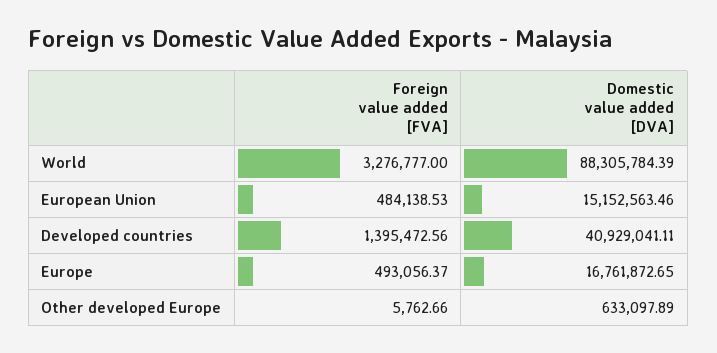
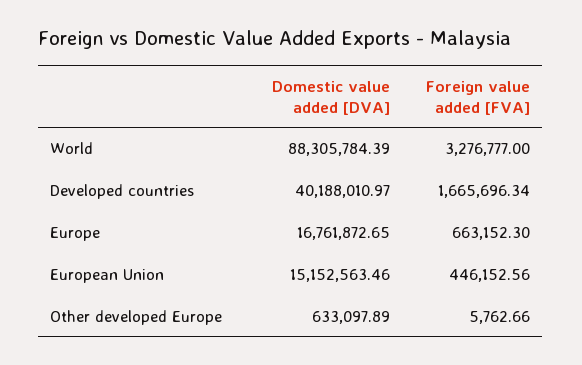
  {
    "Foreign value added [FVA]": {
      "World": 3276777,
-     "European Union": 484138.53,
+     "European Union": 446152.56,
-     "Developed countries": 1395472.56,
+     "Developed countries": 1665696.34,
-     "Europe": 493056.37,
+     "Europe": 663152.3,
      "Other developed Europe": 5762.66
    },
    "Domestic value added [DVA]": {
      "World": 88305784.39,
      "European Union": 15152563.46,
-     "Developed countries": 40929041.11,
+     "Developed countries": 40188010.97,
      "Europe": 16761872.65,
      "Other developed Europe": 633097.89
    }
  }

